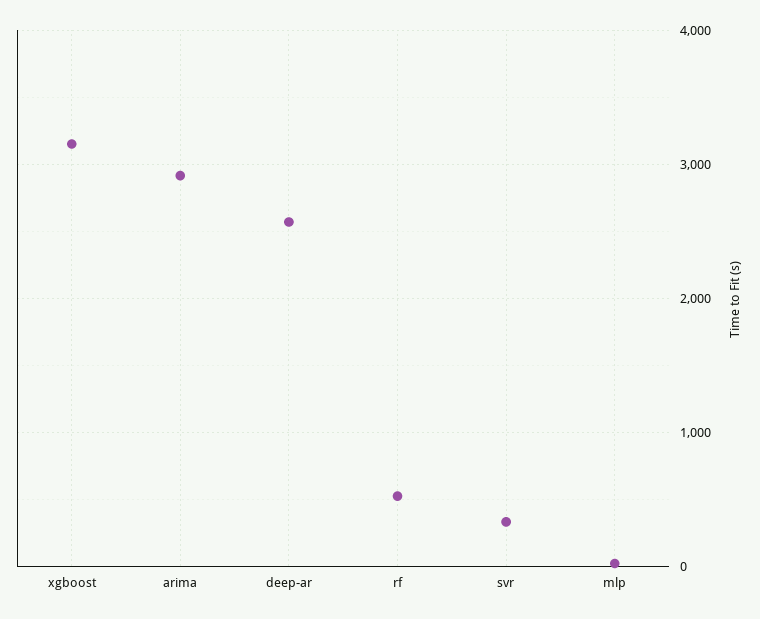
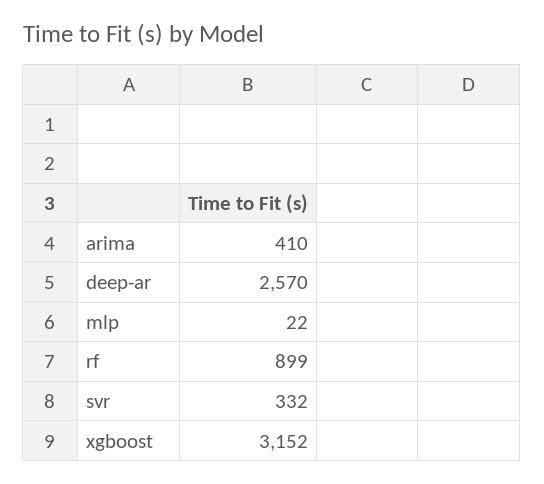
  {
    "xgboost": 3152,
-   "arima": 2900,
+   "arima": 410,
    "deep-ar": 2570,
-   "rf": 500,
+   "rf": 899,
    "svr": 332,
    "mlp": 22
  }

